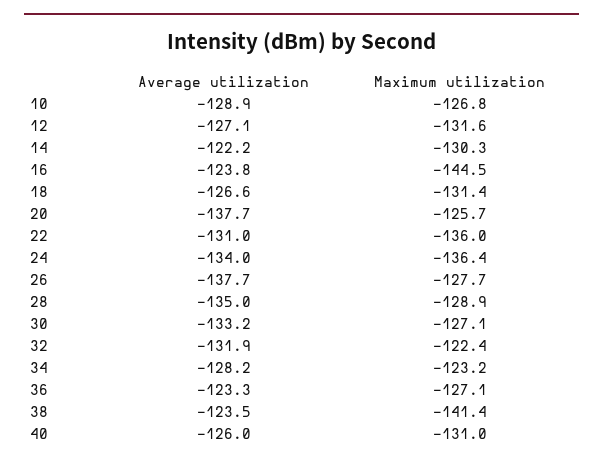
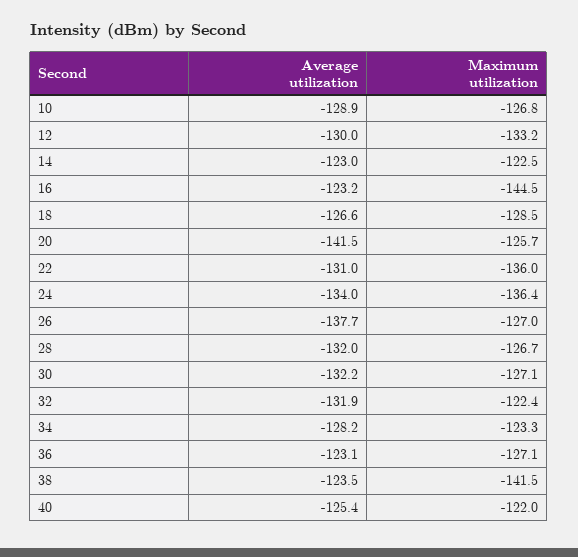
  {
    "Average utilization": {
      "10": -128.9,
-     "12": -127.1,
+     "12": -130,
-     "14": -122.2,
+     "14": -123,
-     "16": -123.8,
+     "16": -123.2,
      "18": -126.6,
-     "20": -137.7,
+     "20": -141.5,
      "22": -131,
      "24": -134,
      "26": -137.7,
-     "28": -135,
+     "28": -132,
-     "30": -133.2,
+     "30": -132.2,
      "32": -131.9,
      "34": -128.2,
-     "36": -123.3,
+     "36": -123.1,
      "38": -123.5,
-     "40": -126
+     "40": -125.4
    },
    "Maximum utilization": {
      "10": -126.8,
-     "12": -131.6,
+     "12": -133.2,
-     "14": -130.3,
+     "14": -122.5,
      "16": -144.5,
-     "18": -131.4,
+     "18": -128.5,
      "20": -125.7,
      "22": -136,
      "24": -136.4,
-     "26": -127.7,
+     "26": -127,
-     "28": -128.9,
+     "28": -126.7,
      "30": -127.1,
      "32": -122.4,
-     "34": -123.2,
+     "34": -123.3,
      "36": -127.1,
-     "38": -141.4,
+     "38": -141.5,
-     "40": -131
+     "40": -122
    }
  }

